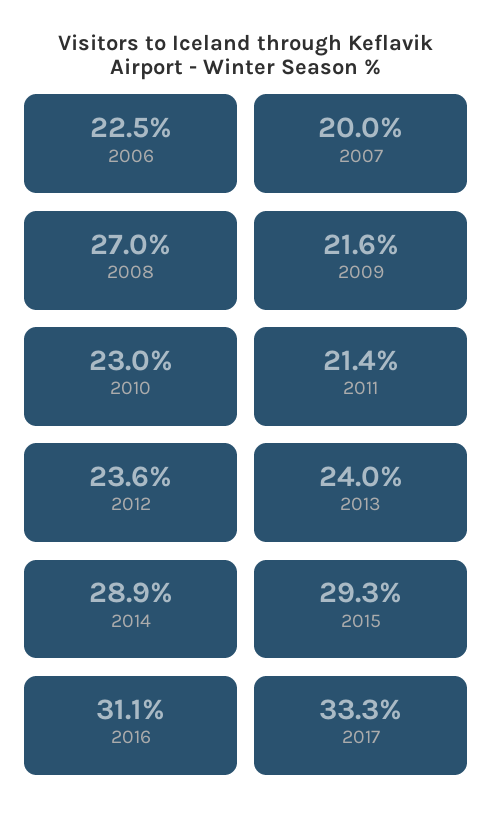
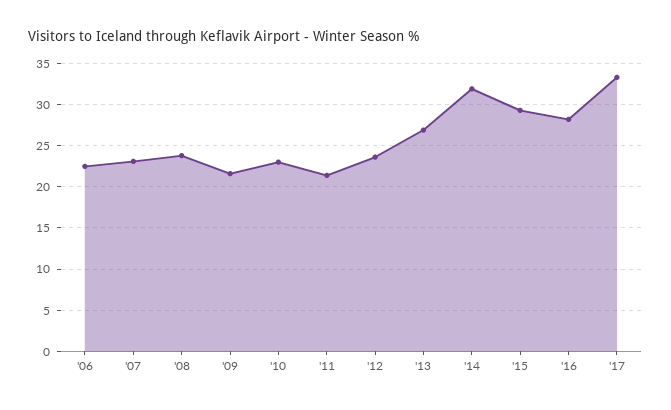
  {
    "2006": 22.5,
-   "2007": 20,
+   "2007": 23,
-   "2008": 27,
+   "2008": 24,
    "2009": 21.6,
    "2010": 23,
    "2011": 21.4,
    "2012": 23.6,
-   "2013": 24,
+   "2013": 27,
-   "2014": 28.9,
+   "2014": 32,
    "2015": 29.3,
-   "2016": 31.1,
+   "2016": 28,
    "2017": 33.3
  }

